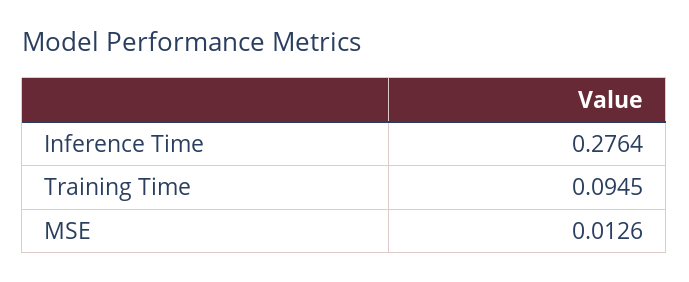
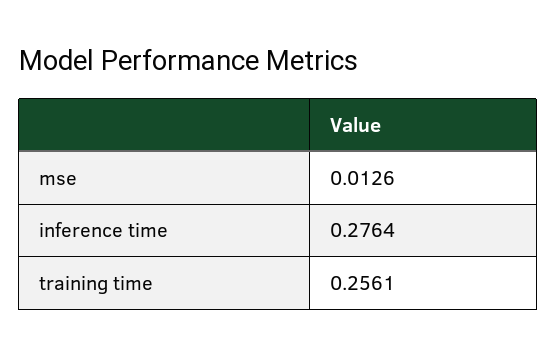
  {
    "Inference Time": 0.2764,
-   "Training Time": 0.0945,
+   "Training Time": 0.2561,
    "MSE": 0.0126
  }

